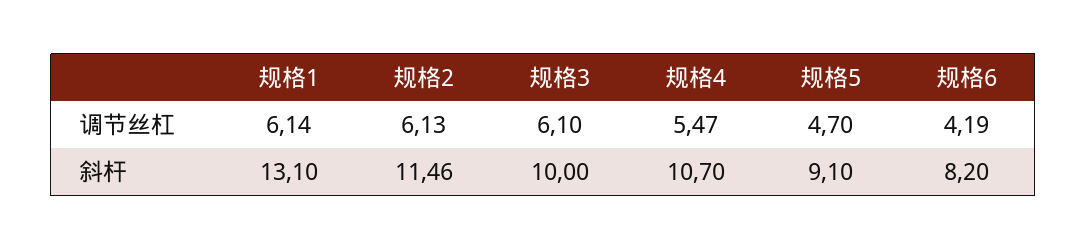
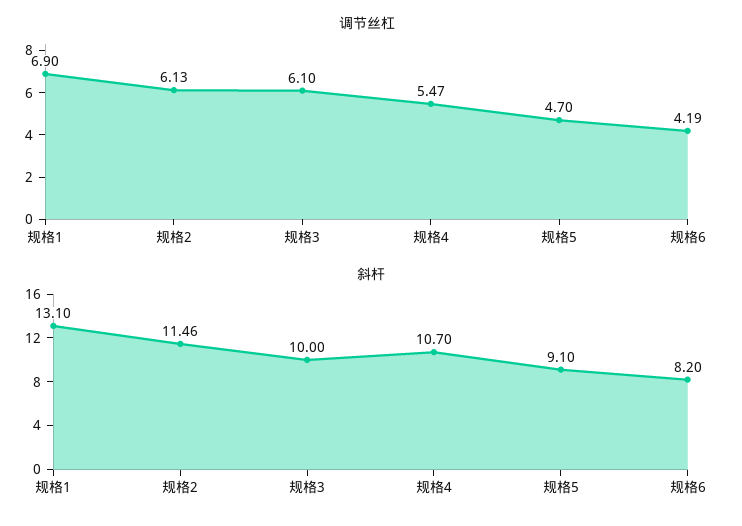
  {
    "调节丝杠": {
-     "规格1": 6.14,
+     "规格1": 6.9,
      "规格2": 6.13,
      "规格3": 6.1,
      "规格4": 5.47,
      "规格5": 4.7,
      "规格6": 4.19
    },
    "斜杆": {
      "规格1": 13.1,
      "规格2": 11.46,
      "规格3": 10,
      "规格4": 10.7,
      "规格5": 9.1,
      "规格6": 8.2
    }
  }

